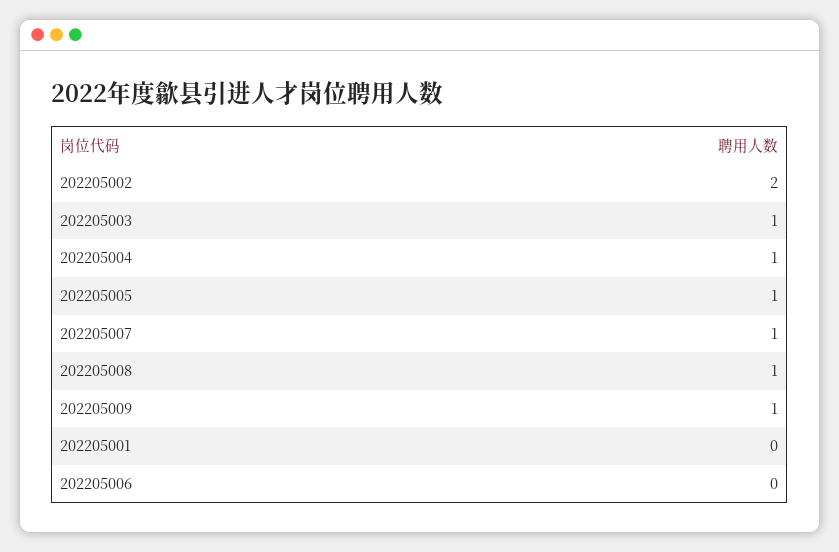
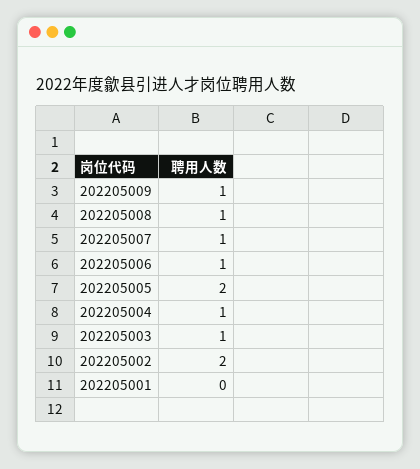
  {
    "202205002": 2,
    "202205003": 1,
    "202205004": 1,
-   "202205005": 1,
+   "202205005": 2,
    "202205007": 1,
    "202205008": 1,
    "202205009": 1,
    "202205001": 0,
-   "202205006": 0
+   "202205006": 1
  }

